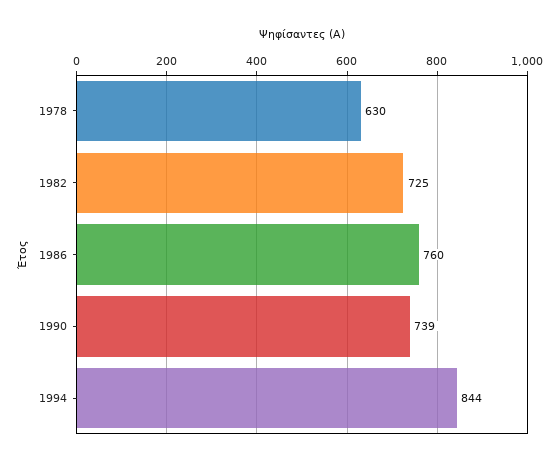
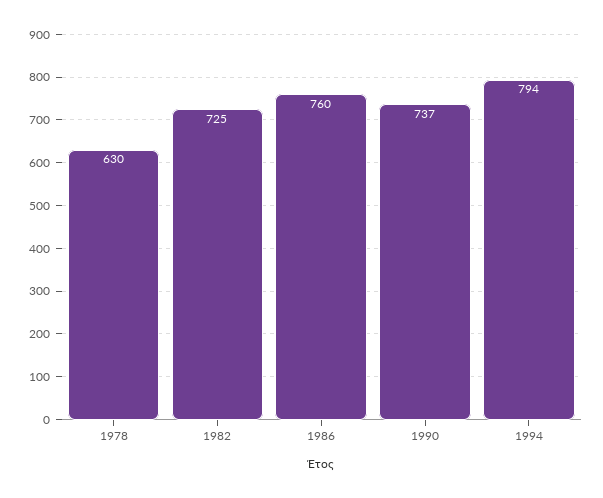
  {
    "1978": 630,
    "1982": 725,
    "1986": 760,
-   "1990": 739,
+   "1990": 737,
-   "1994": 844
+   "1994": 794
  }

